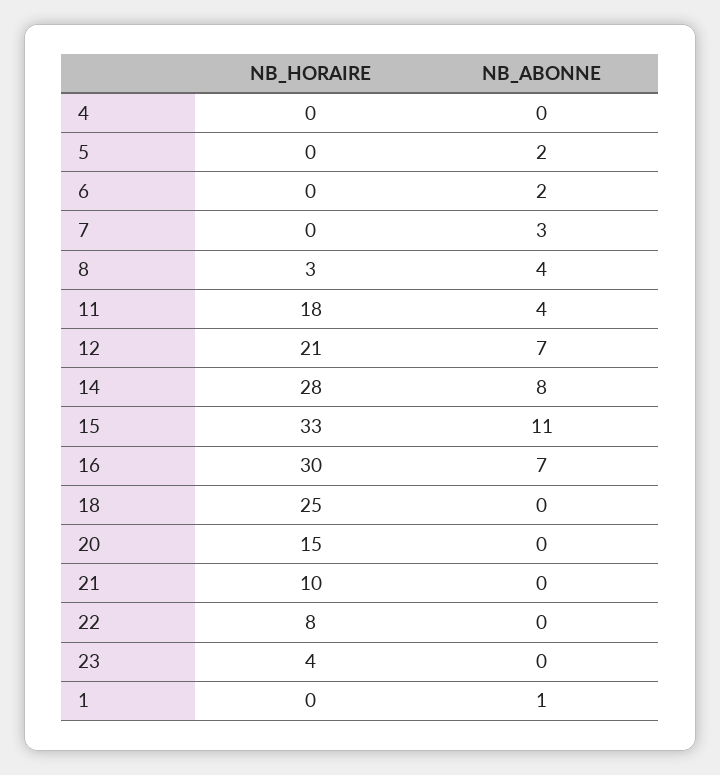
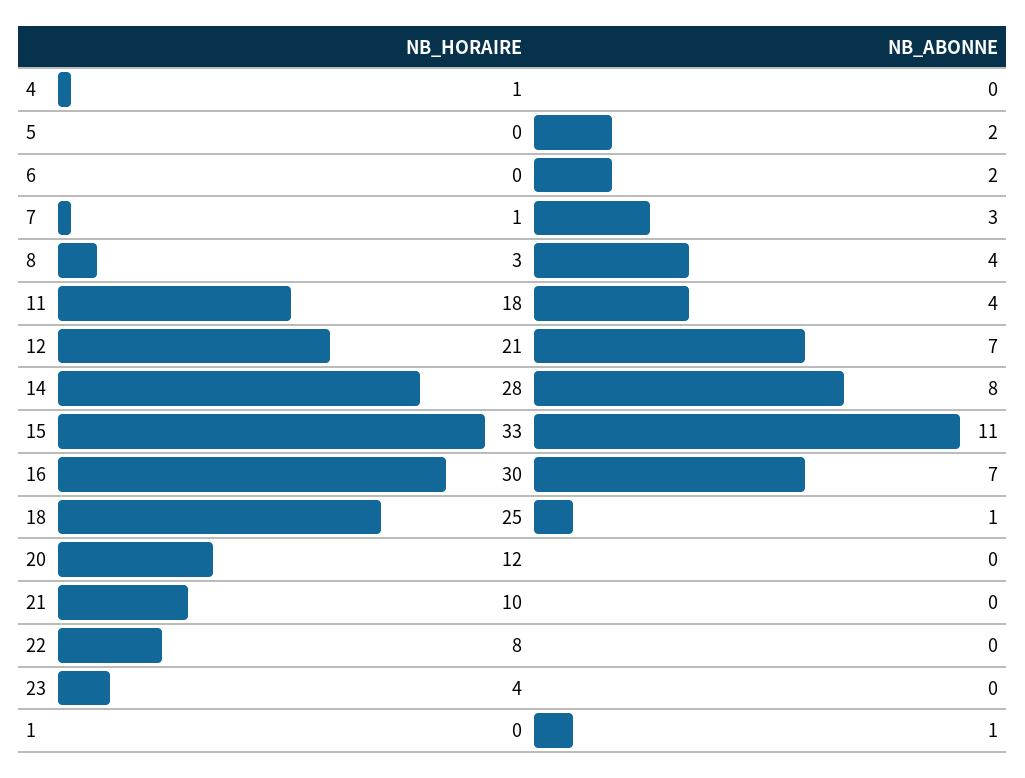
  {
    "NB_HORAIRE": {
-     "4": 0,
+     "4": 1,
      "5": 0,
      "6": 0,
-     "7": 0,
+     "7": 1,
      "8": 3,
      "11": 18,
      "12": 21,
      "14": 28,
      "15": 33,
      "16": 30,
      "18": 25,
-     "20": 15,
+     "20": 12,
      "21": 10,
      "22": 8,
      "23": 4,
      "1": 0
    },
    "NB_ABONNE": {
      "4": 0,
      "5": 2,
      "6": 2,
      "7": 3,
      "8": 4,
      "11": 4,
      "12": 7,
      "14": 8,
      "15": 11,
      "16": 7,
-     "18": 0,
+     "18": 1,
      "20": 0,
      "21": 0,
      "22": 0,
      "23": 0,
      "1": 1
    }
  }

